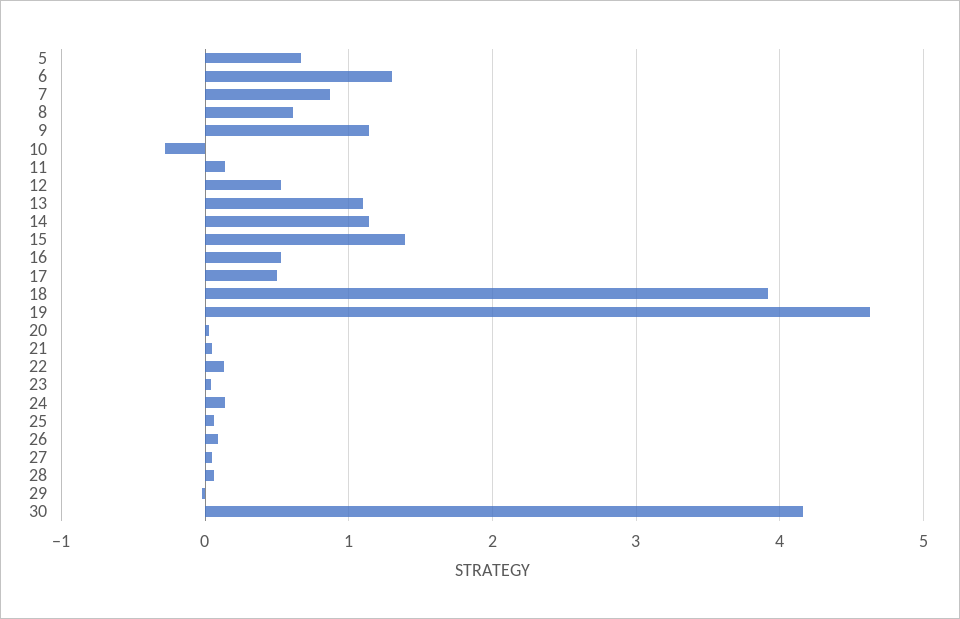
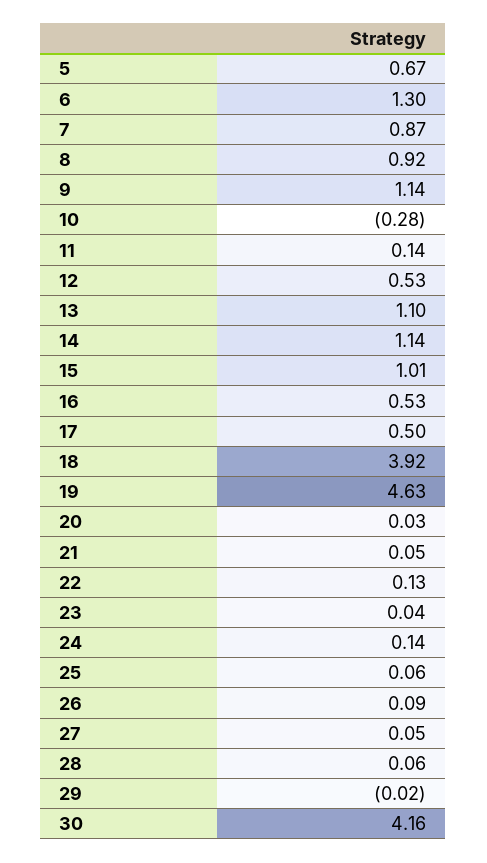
  {
    "5": 0.67,
    "6": 1.3,
    "7": 0.87,
-   "8": 0.6,
+   "8": 0.92,
    "9": 1.14,
    "10": -0.28,
    "11": 0.14,
    "12": 0.53,
    "13": 1.1,
    "14": 1.14,
-   "15": 1.4,
+   "15": 1.01,
    "16": 0.53,
    "17": 0.5,
    "18": 3.92,
    "19": 4.63,
    "20": 0.03,
    "21": 0.05,
    "22": 0.13,
    "23": 0.04,
    "24": 0.14,
    "25": 0.06,
    "26": 0.09,
    "27": 0.05,
    "28": 0.06,
    "29": -0.02,
    "30": 4.16
  }

